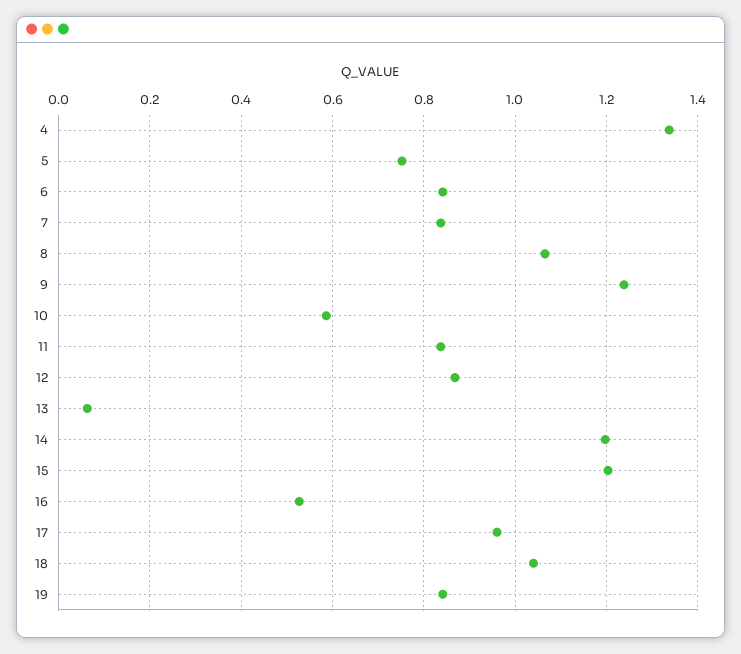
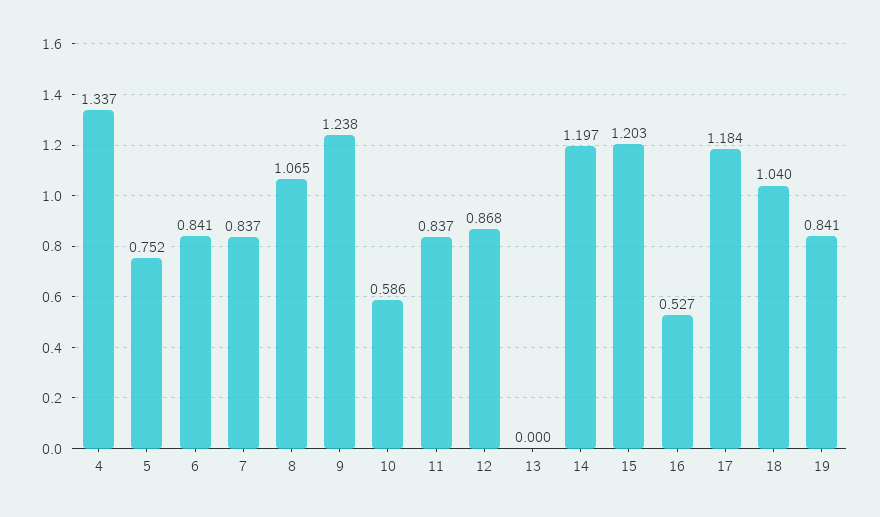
  {
    "4": 1.337,
    "5": 0.752,
    "6": 0.841,
    "7": 0.837,
    "8": 1.065,
    "9": 1.238,
    "10": 0.586,
    "11": 0.837,
    "12": 0.868,
-   "13": 0.06,
+   "13": 0,
    "14": 1.197,
    "15": 1.203,
    "16": 0.527,
-   "17": 0.96,
+   "17": 1.184,
    "18": 1.04,
    "19": 0.841
  }

